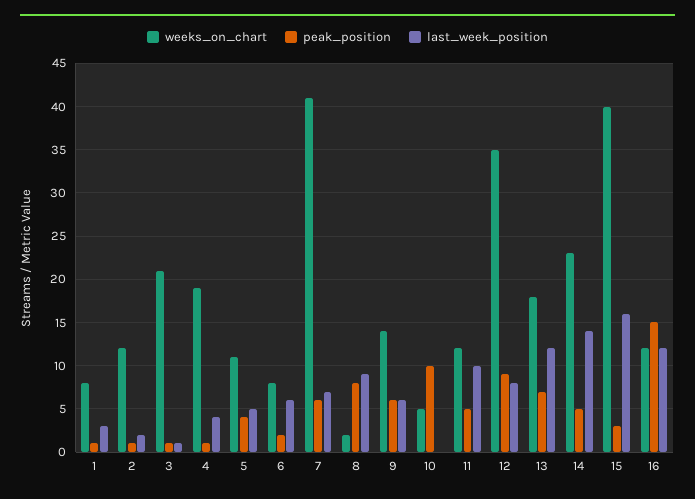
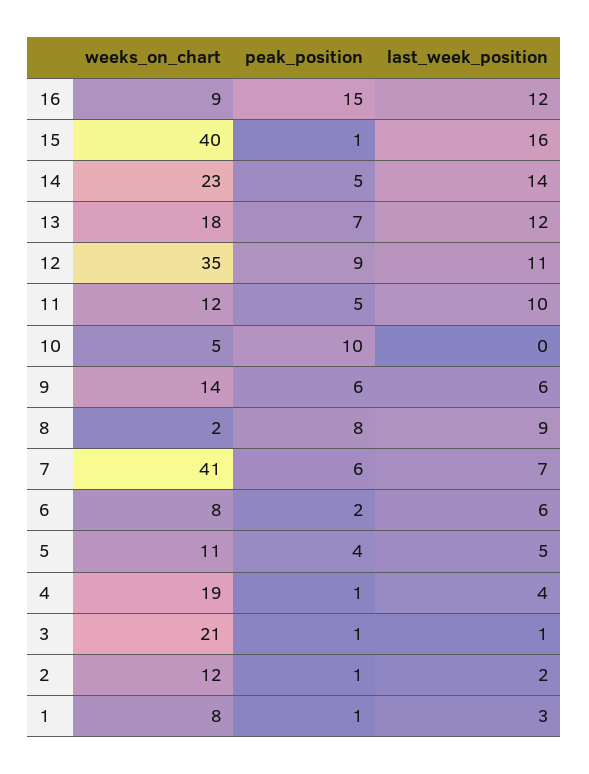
  {
    "weeks_on_chart": {
      "1": 8,
      "2": 12,
      "3": 21,
      "4": 19,
      "5": 11,
      "6": 8,
      "7": 41,
      "8": 2,
      "9": 14,
      "10": 5,
      "11": 12,
      "12": 35,
      "13": 18,
      "14": 23,
      "15": 40,
-     "16": 12
+     "16": 9
    },
    "peak_position": {
      "1": 1,
      "2": 1,
      "3": 1,
      "4": 1,
      "5": 4,
      "6": 2,
      "7": 6,
      "8": 8,
      "9": 6,
      "10": 10,
      "11": 5,
      "12": 9,
      "13": 7,
      "14": 5,
-     "15": 3,
+     "15": 1,
      "16": 15
    },
    "last_week_position": {
      "1": 3,
      "2": 2,
      "3": 1,
      "4": 4,
      "5": 5,
      "6": 6,
      "7": 7,
      "8": 9,
      "9": 6,
      "10": 0,
      "11": 10,
-     "12": 8,
+     "12": 11,
      "13": 12,
      "14": 14,
      "15": 16,
      "16": 12
    }
  }

